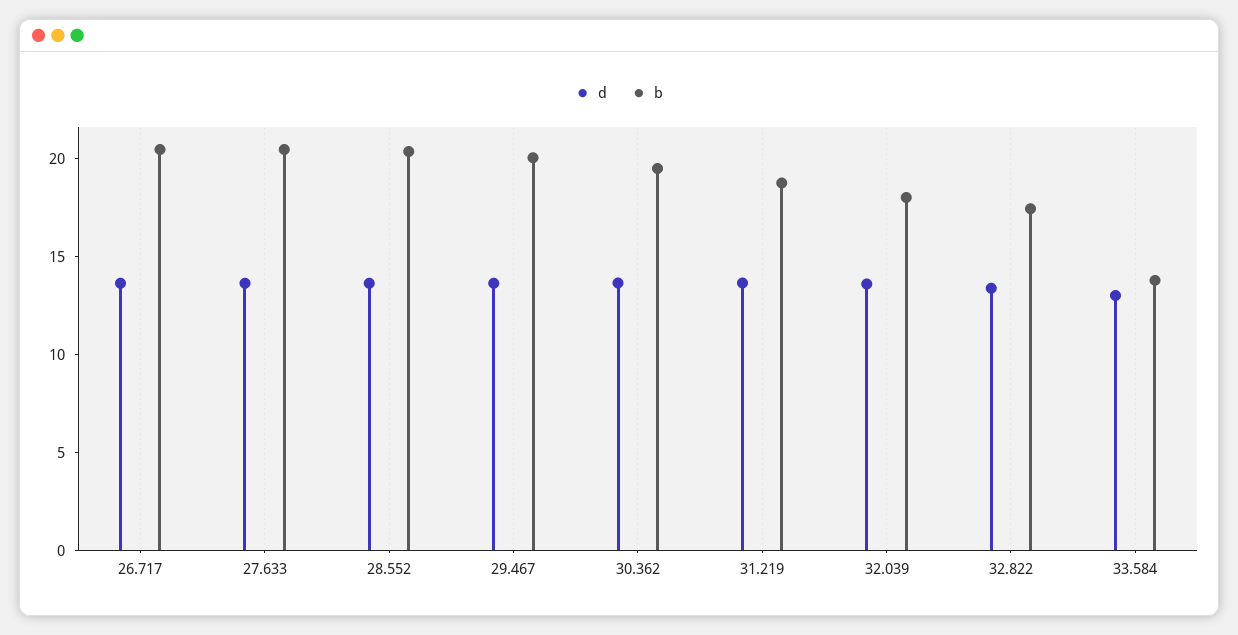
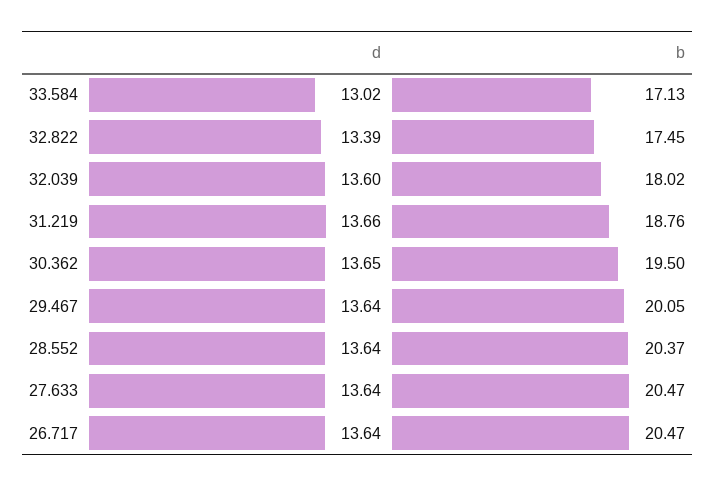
  {
    "d": {
      "26.717": 13.64,
      "27.633": 13.64,
      "28.552": 13.64,
      "29.467": 13.64,
      "30.362": 13.65,
      "31.219": 13.66,
      "32.039": 13.6,
      "32.822": 13.39,
      "33.584": 13.02
    },
    "b": {
      "26.717": 20.47,
      "27.633": 20.47,
      "28.552": 20.37,
      "29.467": 20.05,
      "30.362": 19.5,
      "31.219": 18.76,
      "32.039": 18.02,
      "32.822": 17.45,
-     "33.584": 14
+     "33.584": 17.13
    }
  }

